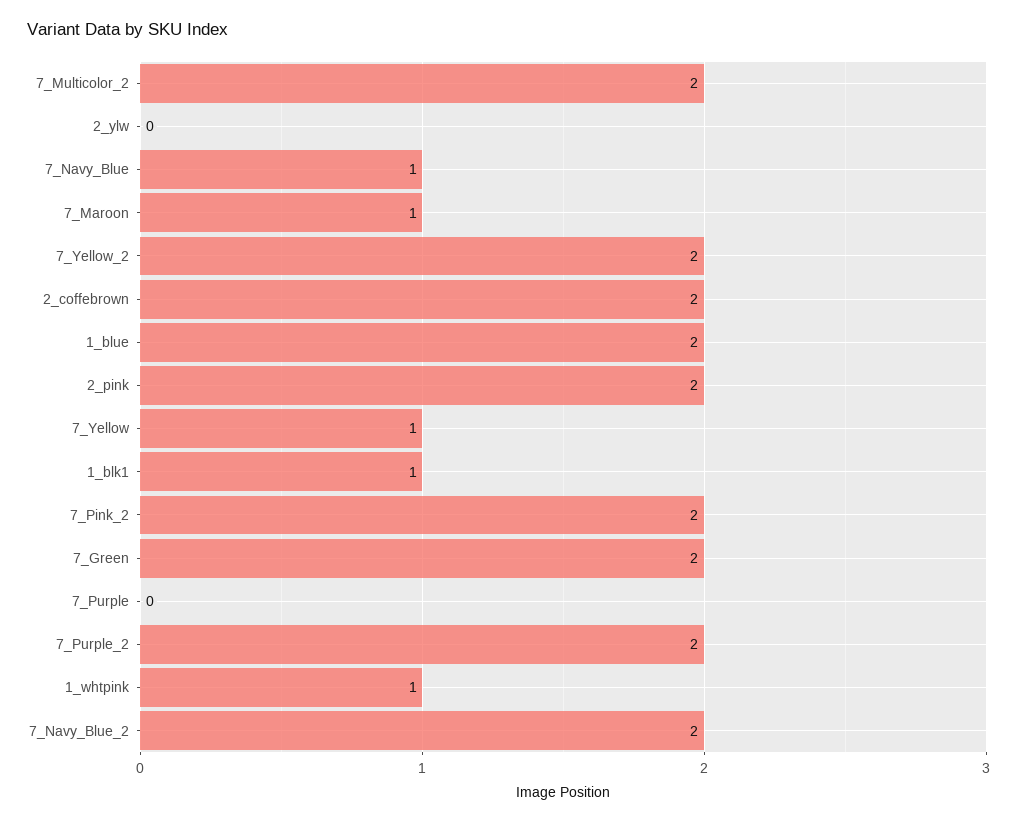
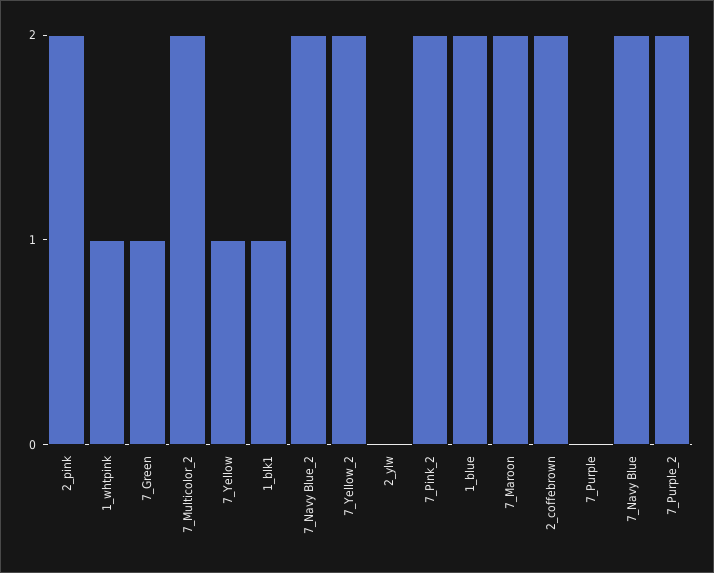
  {
    "7_Multicolor_2": 2,
    "2_ylw": 0,
-   "7_Navy_Blue": 1,
+   "7_Navy_Blue": 2,
-   "7_Maroon": 1,
+   "7_Maroon": 2,
    "7_Yellow_2": 2,
    "2_coffebrown": 2,
    "1_blue": 2,
    "2_pink": 2,
    "7_Yellow": 1,
    "1_blk1": 1,
    "7_Pink_2": 2,
-   "7_Green": 2,
+   "7_Green": 1,
    "7_Purple": 0,
    "7_Purple_2": 2,
    "1_whtpink": 1,
    "7_Navy_Blue_2": 2
  }

